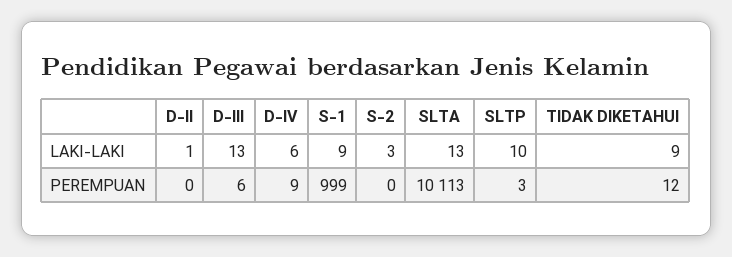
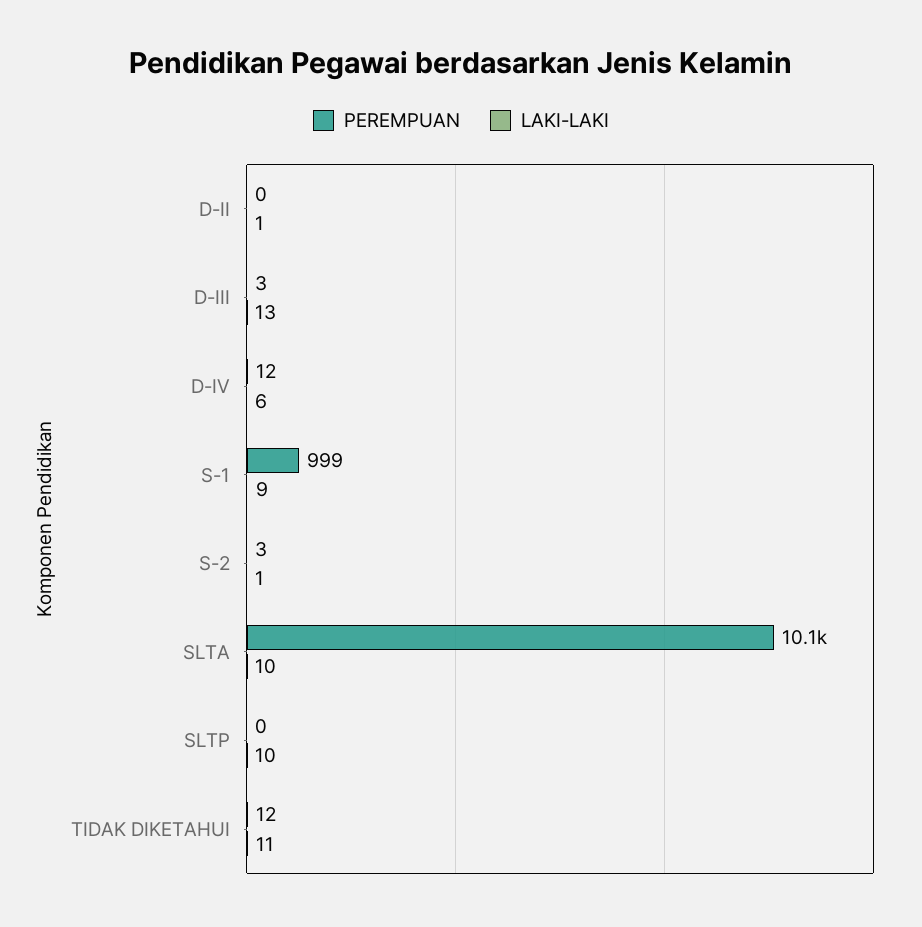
  {
    "LAKI-LAKI": {
      "D-II": 1,
      "D-III": 13,
      "D-IV": 6,
      "S-1": 9,
-     "S-2": 3,
+     "S-2": 1,
-     "SLTA": 13,
+     "SLTA": 10,
      "SLTP": 10,
-     "TIDAK DIKETAHUI": 9
+     "TIDAK DIKETAHUI": 11
    },
    "PEREMPUAN": {
      "D-II": 0,
-     "D-III": 6,
+     "D-III": 3,
-     "D-IV": 9,
+     "D-IV": 12,
      "S-1": 999,
-     "S-2": 0,
+     "S-2": 3,
      "SLTA": 10113,
-     "SLTP": 3,
+     "SLTP": 0,
      "TIDAK DIKETAHUI": 12
    }
  }

